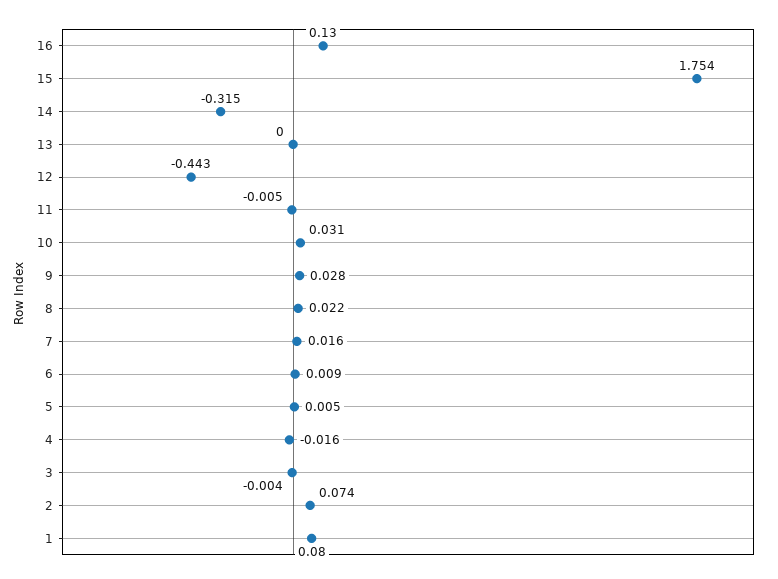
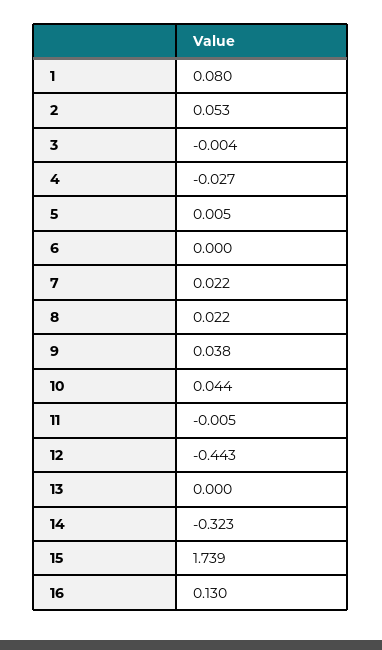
  {
    "16": 0.13,
-   "15": 1.754,
+   "15": 1.739,
-   "14": -0.315,
+   "14": -0.323,
    "13": 0,
    "12": -0.443,
    "11": -0.005,
-   "10": 0.031,
+   "10": 0.044,
-   "9": 0.028,
+   "9": 0.038,
    "8": 0.022,
-   "7": 0.016,
+   "7": 0.022,
-   "6": 0.009,
+   "6": 0,
    "5": 0.005,
-   "4": -0.016,
+   "4": -0.027,
    "3": -0.004,
-   "2": 0.074,
+   "2": 0.053,
    "1": 0.08
  }

